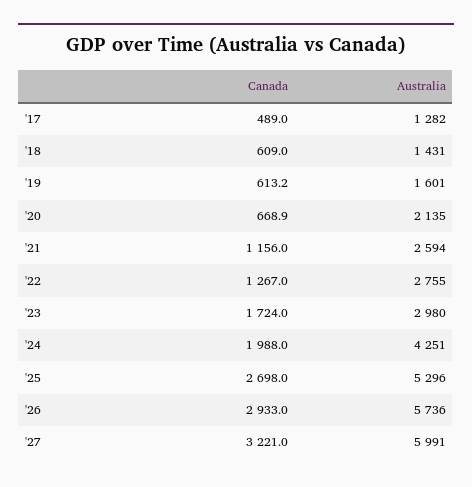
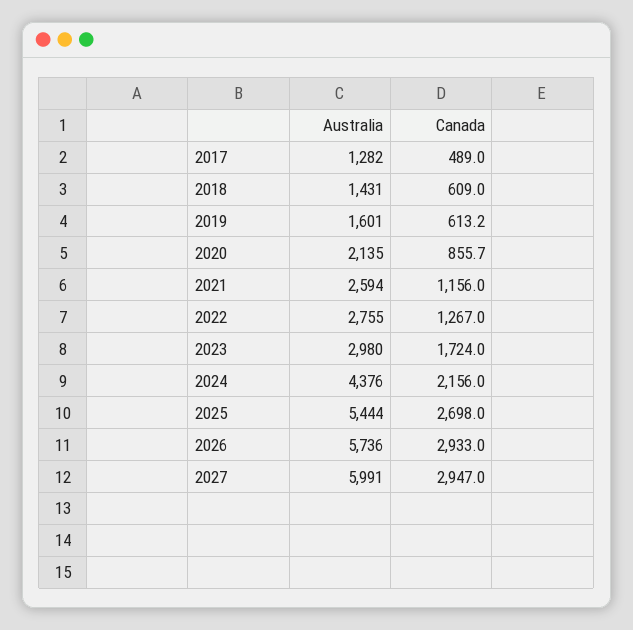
  {
    "Canada": {
      "'17": 489,
      "'18": 609,
      "'19": 613.2,
-     "'20": 668.9,
+     "'20": 855.7,
      "'21": 1156,
      "'22": 1267,
      "'23": 1724,
-     "'24": 1988,
+     "'24": 2156,
      "'25": 2698,
      "'26": 2933,
-     "'27": 3221
+     "'27": 2947
    },
    "Australia": {
      "'17": 1282,
      "'18": 1431,
      "'19": 1601,
      "'20": 2135,
      "'21": 2594,
      "'22": 2755,
      "'23": 2980,
-     "'24": 4251,
+     "'24": 4376,
-     "'25": 5296,
+     "'25": 5444,
      "'26": 5736,
      "'27": 5991
    }
  }

